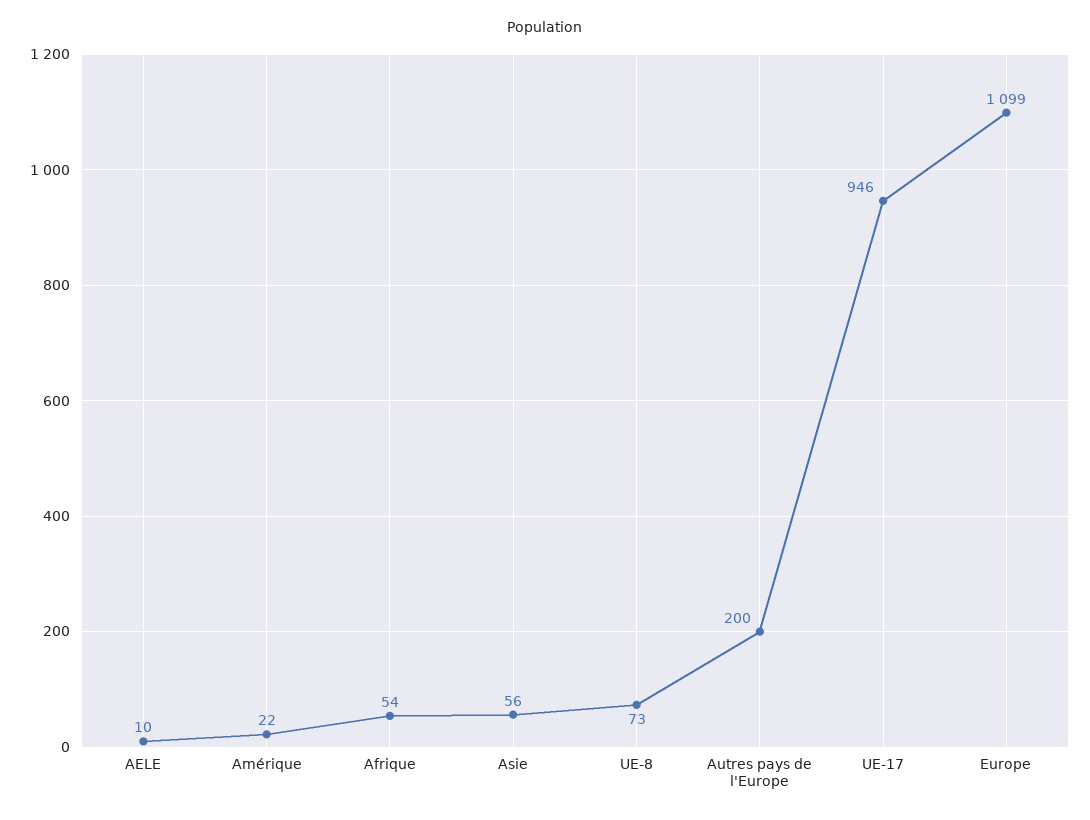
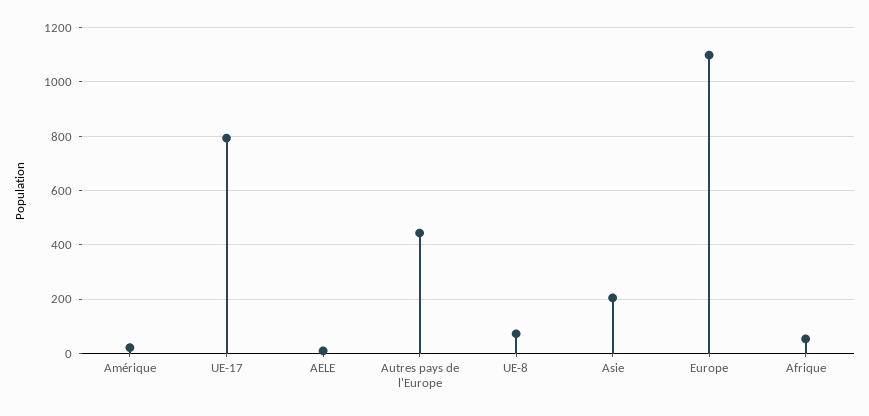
  {
    "AELE": 10,
    "Amérique": 22,
    "Afrique": 54,
-   "Asie": 56,
+   "Asie": 200,
    "UE-8": 73,
-   "Autres pays de l'Europe": 200,
+   "Autres pays de l'Europe": 450,
-   "UE-17": 946,
+   "UE-17": 800,
    "Europe": 1099
  }

